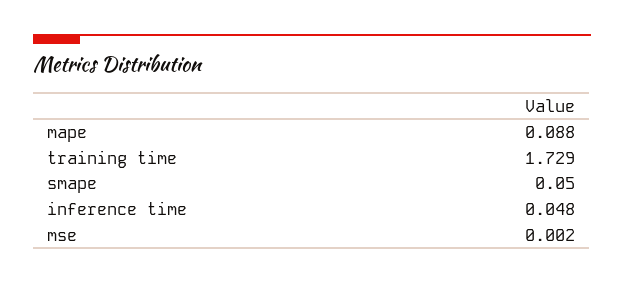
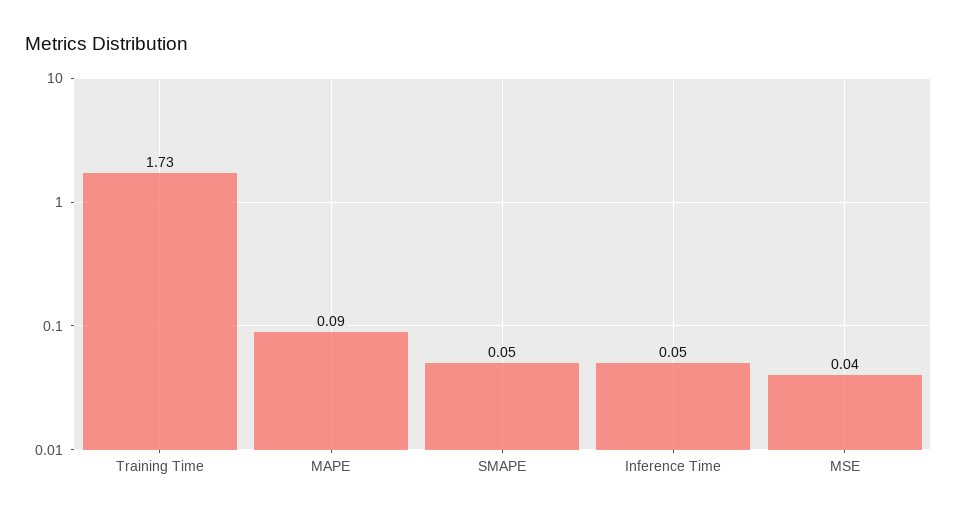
  {
    "mape": 0.088,
    "training time": 1.729,
    "smape": 0.05,
    "inference time": 0.048,
-   "mse": 0.002
+   "mse": 0.04
  }

